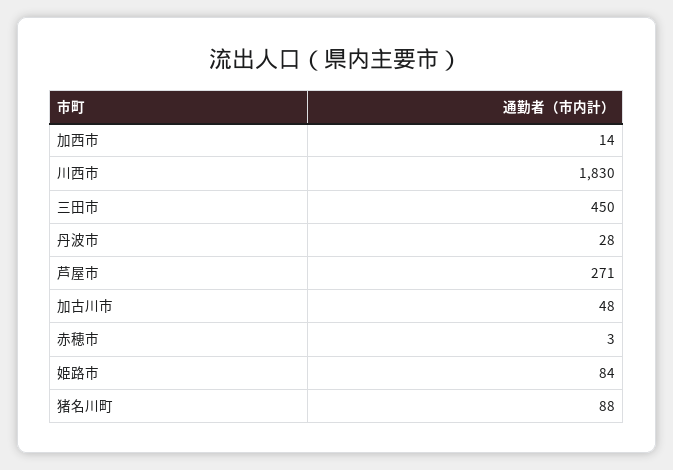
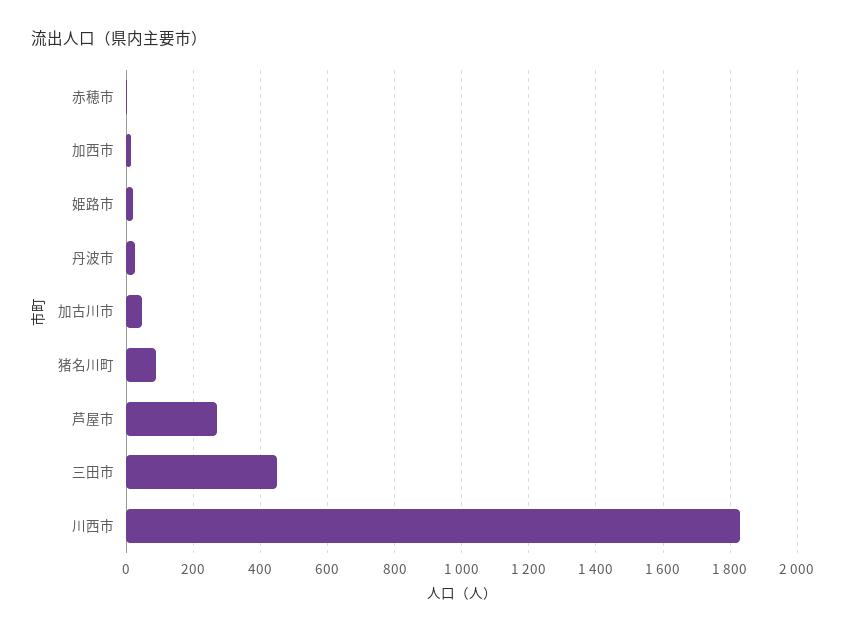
  {
    "加西市": 14,
    "川西市": 1830,
    "三田市": 450,
    "丹波市": 28,
    "芦屋市": 271,
    "加古川市": 48,
    "赤穂市": 3,
-   "姫路市": 84,
+   "姫路市": 20,
    "猪名川町": 88
  }

